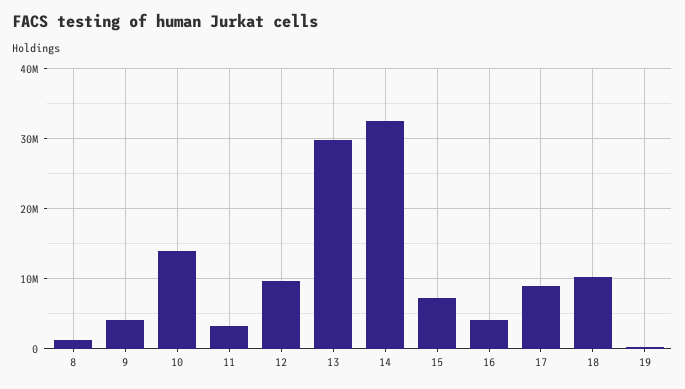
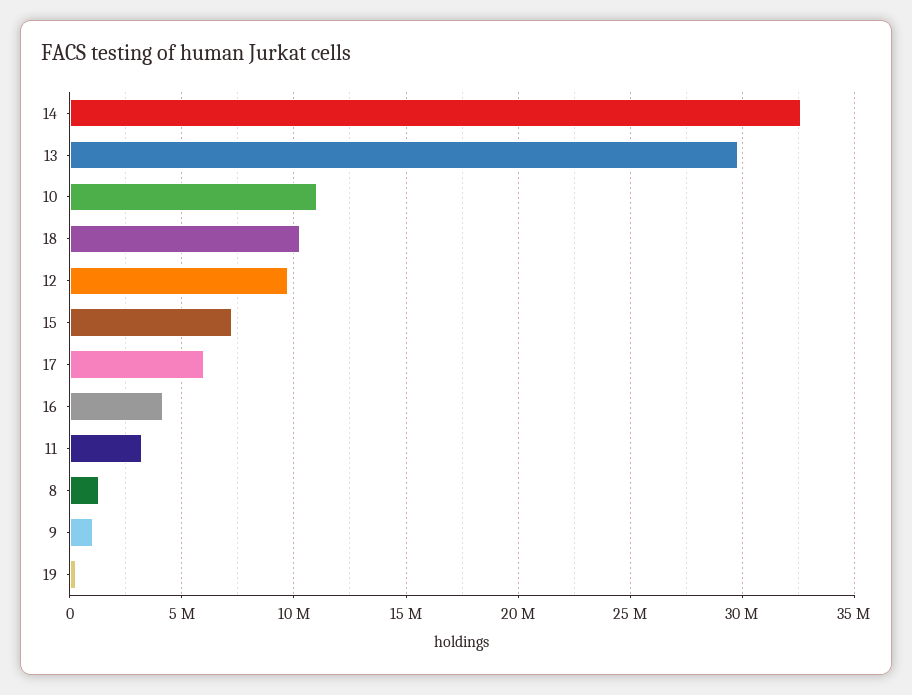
  {
    "8": 1500000,
-   "9": 4000000,
+   "9": 1000000,
-   "10": 14000000,
+   "10": 11000000,
    "11": 3000000,
    "12": 9500000,
    "13": 30000000,
    "14": 32500000,
    "15": 7500000,
    "16": 4000000,
-   "17": 9000000,
+   "17": 6000000,
    "18": 10500000,
    "19": 500000
  }

